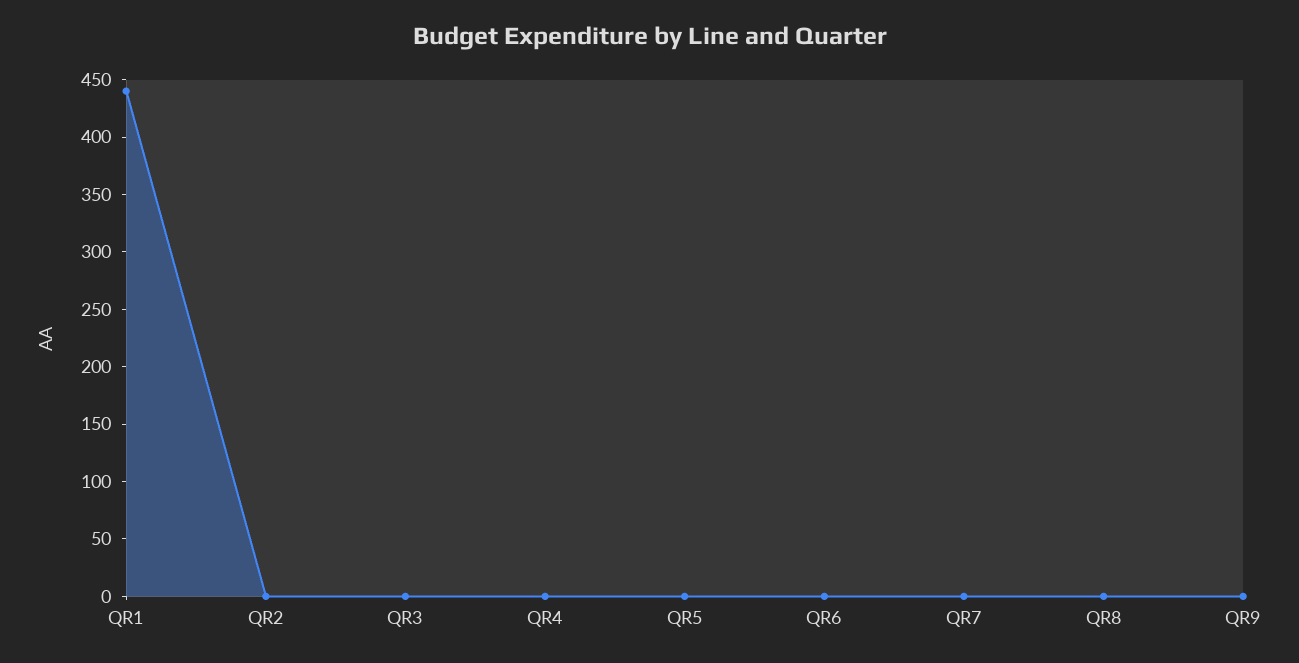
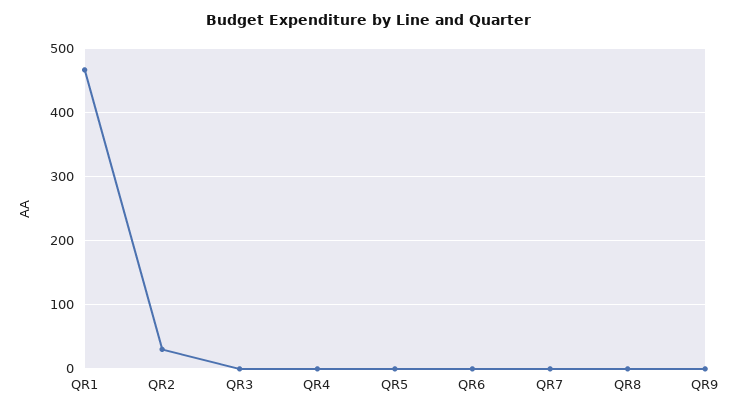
  {
-   "QR1": 440,
+   "QR1": 470,
-   "QR2": 0,
+   "QR2": 30,
    "QR3": 0,
    "QR4": 0,
    "QR5": 0,
    "QR6": 0,
    "QR7": 0,
    "QR8": 0,
    "QR9": 0
  }

